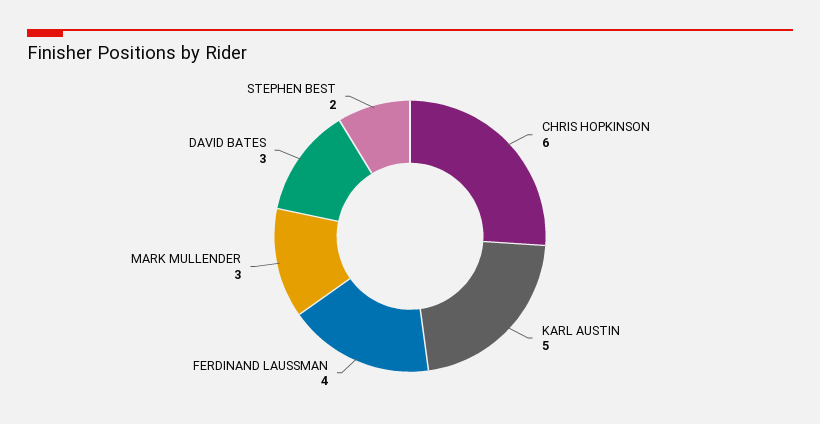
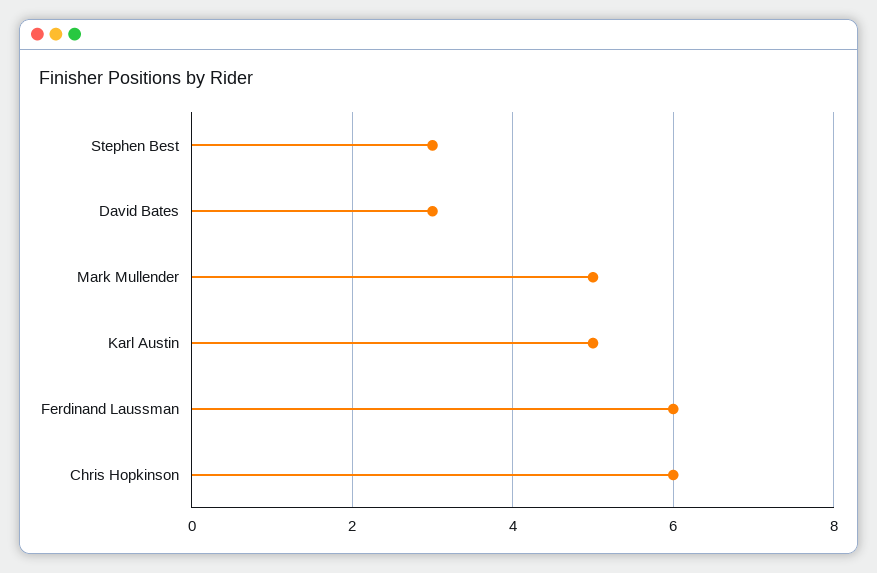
  {
    "CHRIS HOPKINSON": 6,
    "KARL AUSTIN": 5,
-   "FERDINAND LAUSSMAN": 4,
+   "FERDINAND LAUSSMAN": 6,
-   "MARK MULLENDER": 3,
+   "MARK MULLENDER": 5,
    "DAVID BATES": 3,
-   "STEPHEN BEST": 2
+   "STEPHEN BEST": 3
  }

